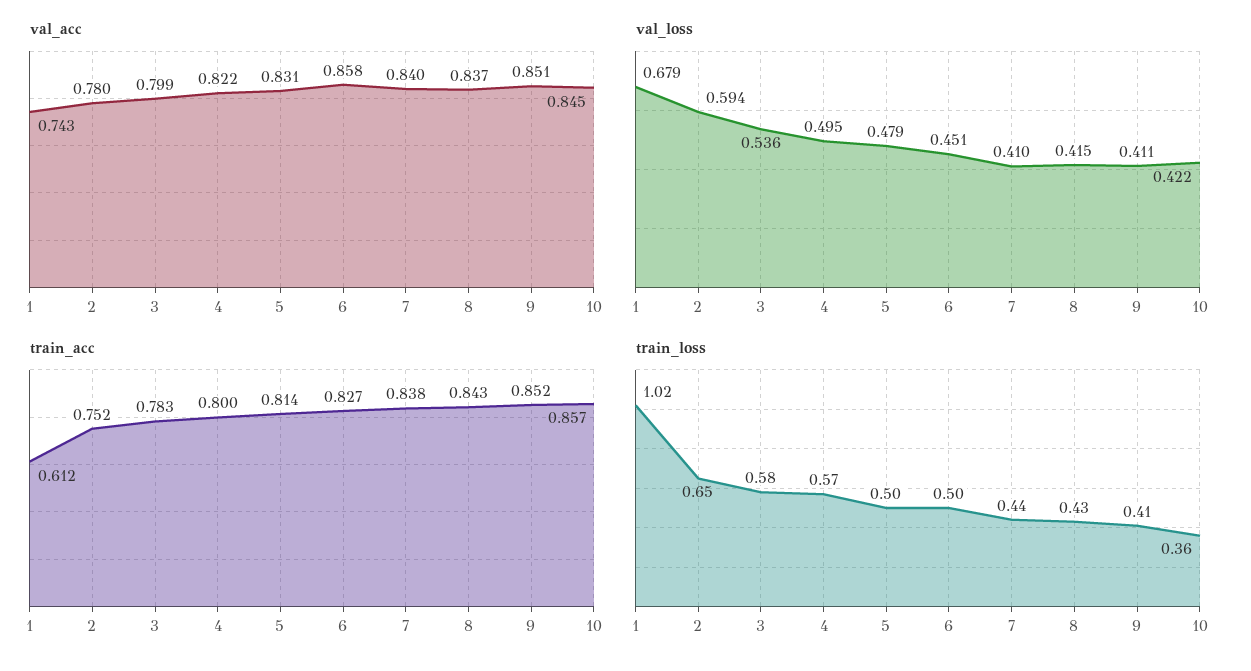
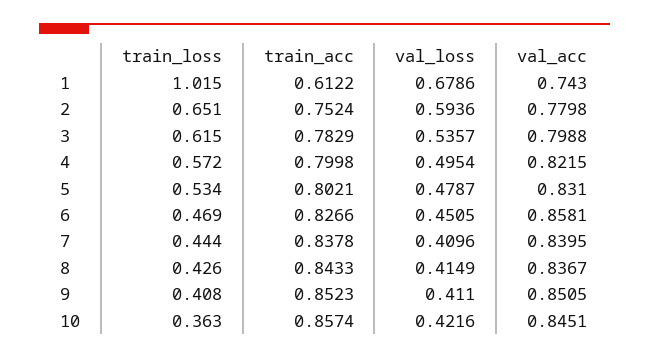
  {
    "val_acc": {
      "1": 0.743,
      "2": 0.7798,
      "3": 0.7988,
      "4": 0.8215,
      "5": 0.831,
      "6": 0.8581,
      "7": 0.8395,
      "8": 0.8367,
      "9": 0.8505,
      "10": 0.8451
    },
    "val_loss": {
      "1": 0.6786,
      "2": 0.5936,
      "3": 0.5357,
      "4": 0.4954,
      "5": 0.4787,
      "6": 0.4505,
      "7": 0.4096,
      "8": 0.4149,
      "9": 0.411,
      "10": 0.4216
    },
    "train_acc": {
      "1": 0.6122,
      "2": 0.7524,
      "3": 0.7829,
      "4": 0.7998,
-     "5": 0.814,
+     "5": 0.8021,
      "6": 0.8266,
      "7": 0.8378,
      "8": 0.8433,
      "9": 0.8523,
      "10": 0.8574
    },
    "train_loss": {
      "1": 1.015,
      "2": 0.651,
-     "3": 0.58,
+     "3": 0.615,
      "4": 0.572,
-     "5": 0.5,
+     "5": 0.534,
-     "6": 0.5,
+     "6": 0.469,
      "7": 0.444,
      "8": 0.426,
      "9": 0.408,
      "10": 0.363
    }
  }

